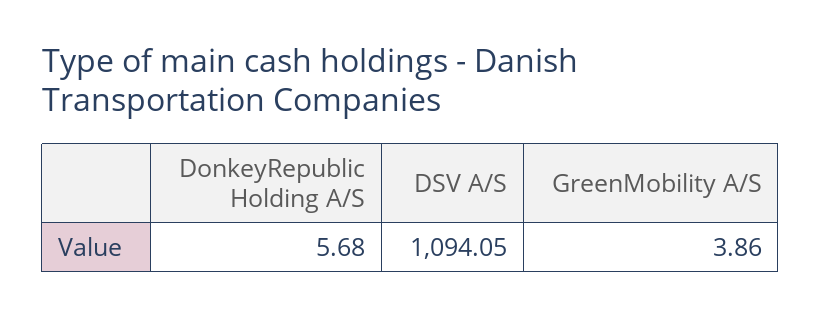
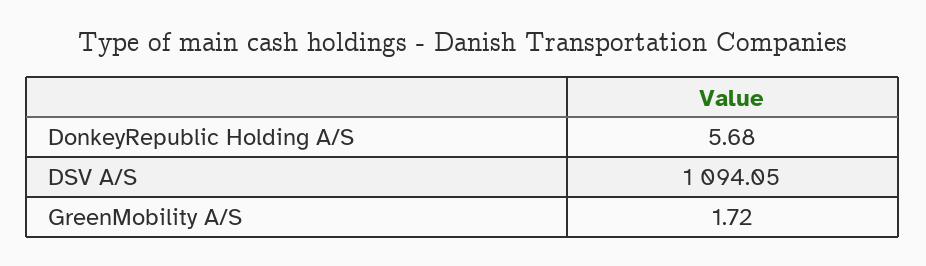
  {
    "DonkeyRepublic Holding A/S": 5.68,
    "DSV A/S": 1094.05,
-   "GreenMobility A/S": 3.86
+   "GreenMobility A/S": 1.72
  }

